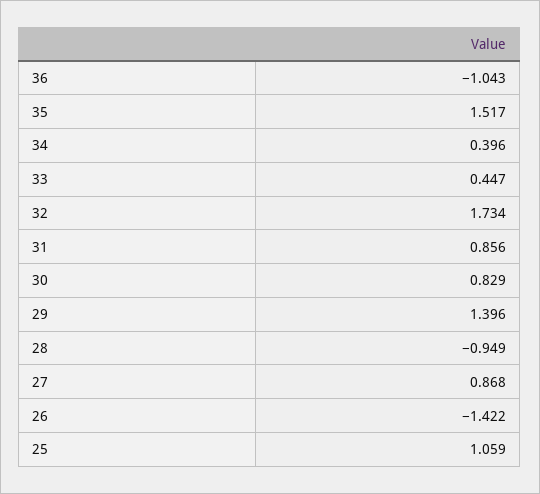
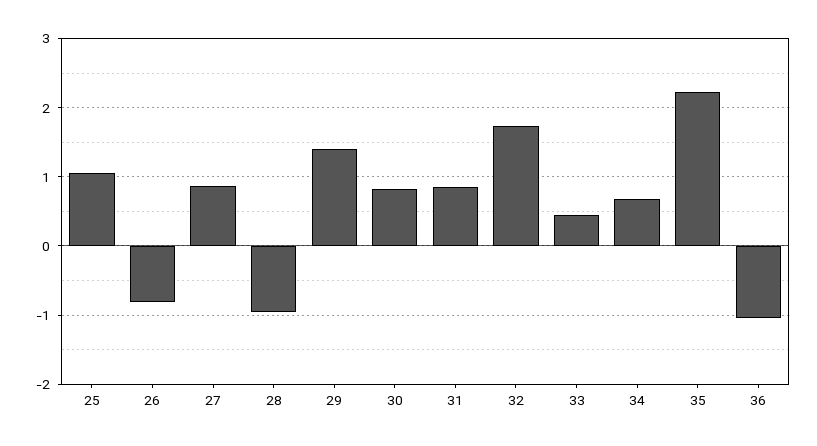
  {
    "36": -1.043,
-   "35": 1.517,
+   "35": 2.2,
-   "34": 0.396,
+   "34": 0.7,
    "33": 0.447,
    "32": 1.734,
    "31": 0.856,
    "30": 0.829,
    "29": 1.396,
    "28": -0.949,
    "27": 0.868,
-   "26": -1.422,
+   "26": -0.8,
    "25": 1.059
  }

